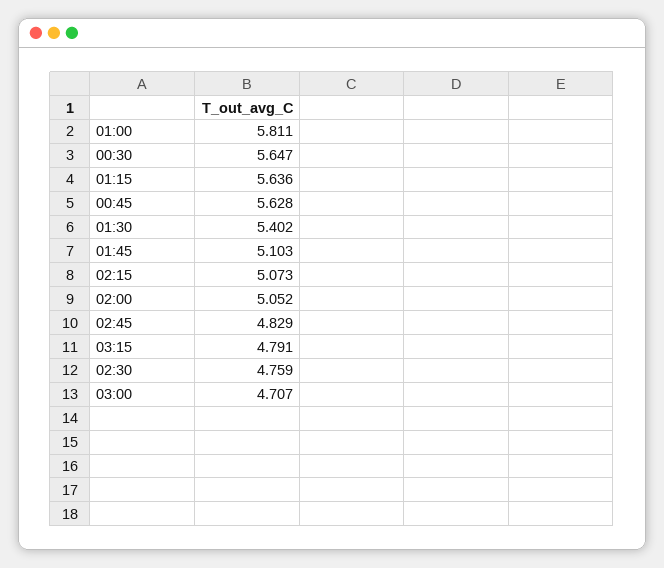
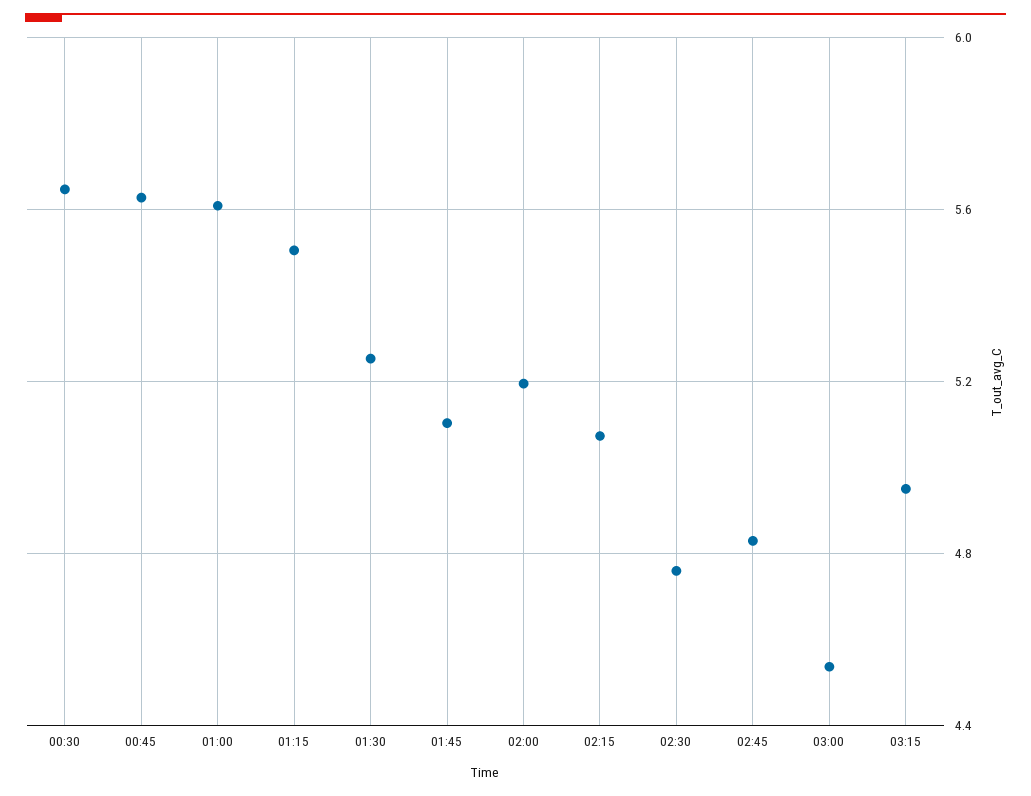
  {
-   "01:00": 5.811,
+   "01:00": 5.6,
    "00:30": 5.647,
-   "01:15": 5.636,
+   "01:15": 5.5,
    "00:45": 5.628,
-   "01:30": 5.402,
+   "01:30": 5.25,
    "01:45": 5.103,
    "02:15": 5.073,
-   "02:00": 5.052,
+   "02:00": 5.2,
    "02:45": 4.829,
-   "03:15": 4.791,
+   "03:15": 4.95,
    "02:30": 4.759,
-   "03:00": 4.707
+   "03:00": 4.55
  }

